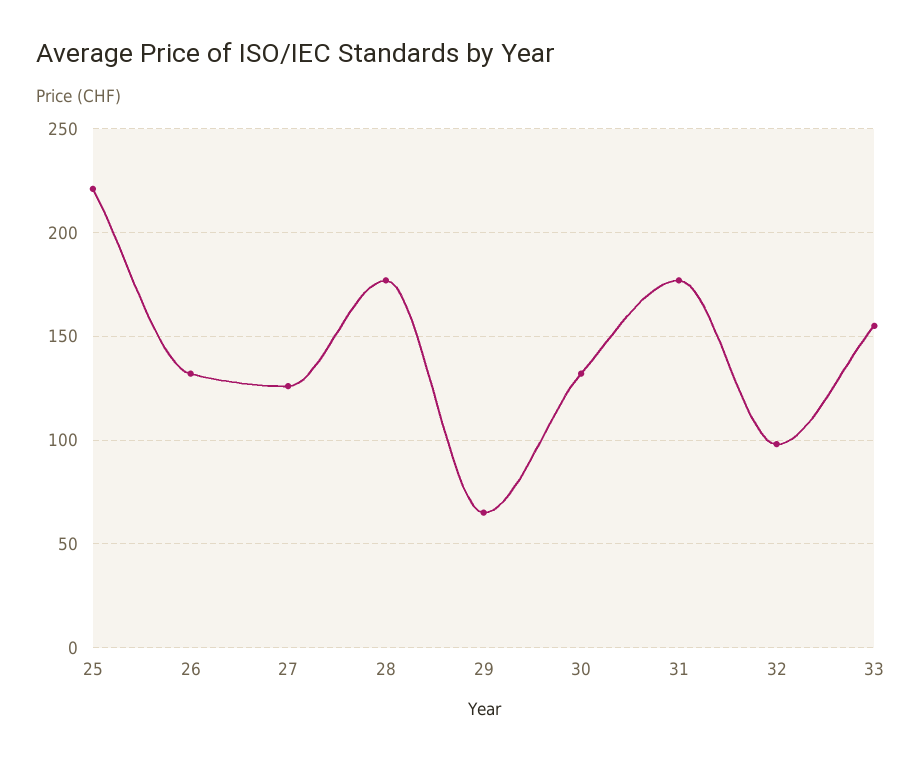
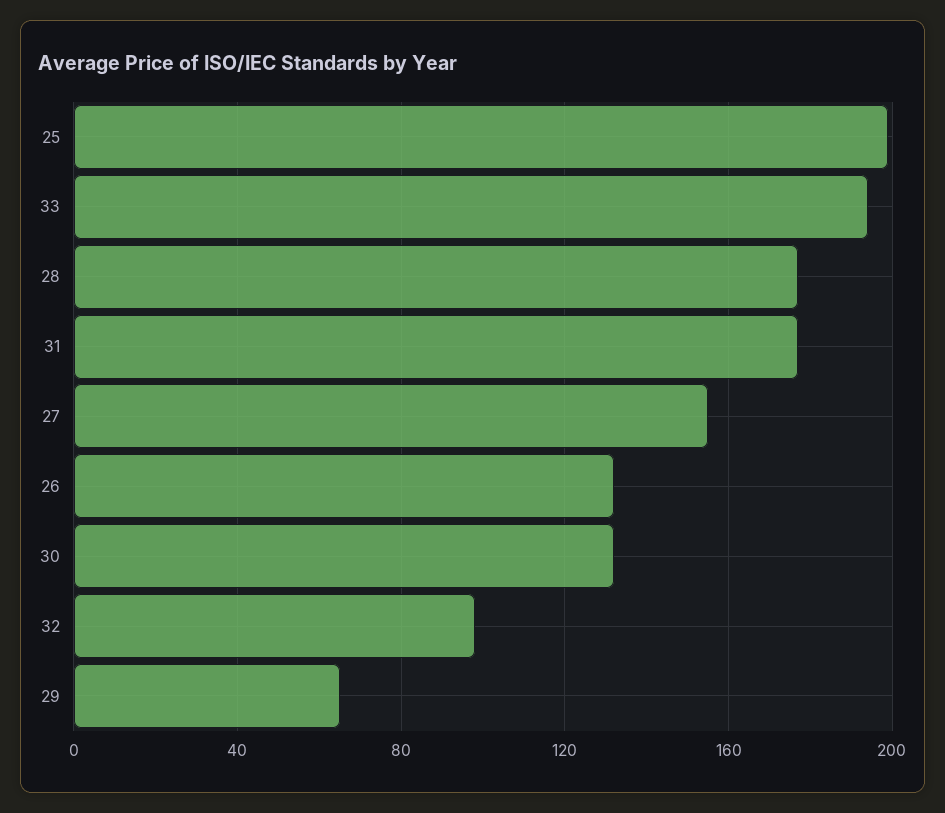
  {
-   "25": 220,
+   "25": 200,
    "26": 130,
-   "27": 125,
+   "27": 155,
    "28": 175,
    "29": 65,
    "30": 130,
    "31": 175,
    "32": 100,
-   "33": 155
+   "33": 195
  }

